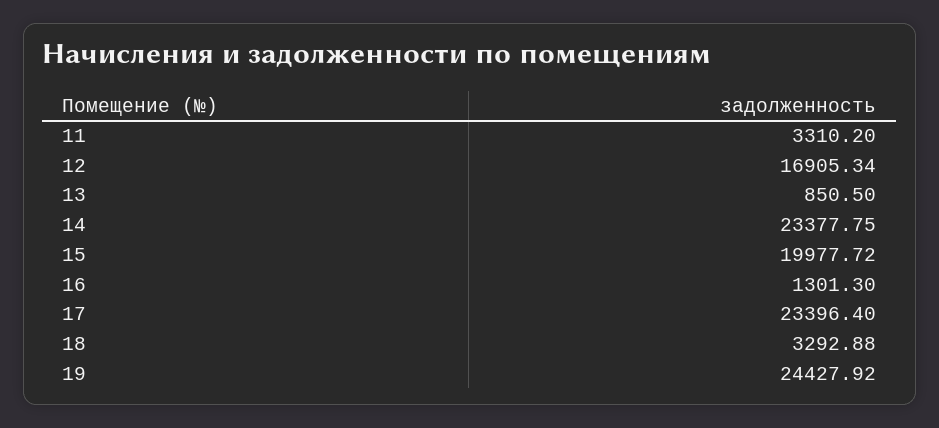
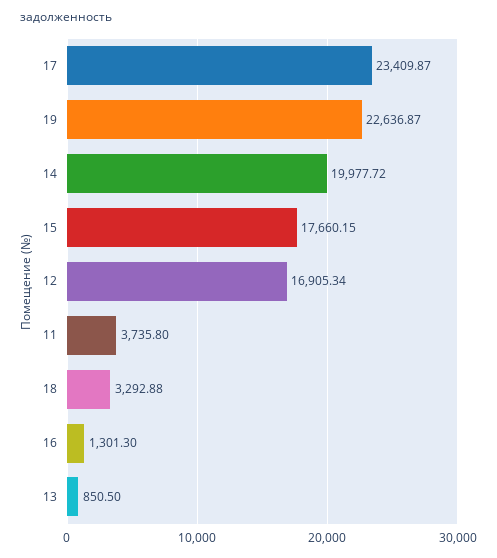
  {
-   "11": 3310.2,
+   "11": 3735.8,
    "12": 16905.34,
    "13": 850.5,
-   "14": 23377.75,
+   "14": 19977.72,
-   "15": 19977.72,
+   "15": 17660.15,
    "16": 1301.3,
-   "17": 23396.4,
+   "17": 23409.87,
    "18": 3292.88,
-   "19": 24427.92
+   "19": 22636.87
  }

